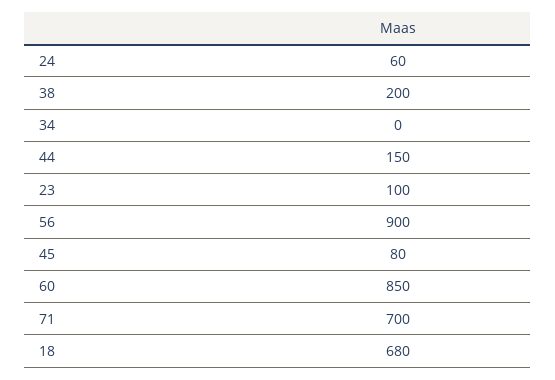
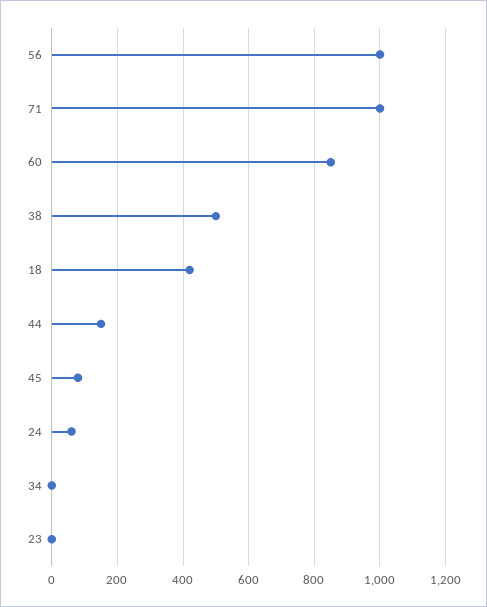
  {
    "24": 60,
-   "38": 200,
+   "38": 500,
    "34": 0,
    "44": 150,
-   "23": 100,
+   "23": 0,
-   "56": 900,
+   "56": 1000,
    "45": 80,
    "60": 850,
-   "71": 700,
+   "71": 1000,
-   "18": 680
+   "18": 420
  }

